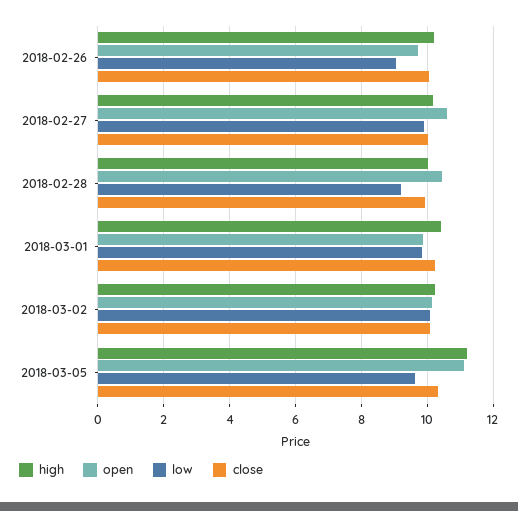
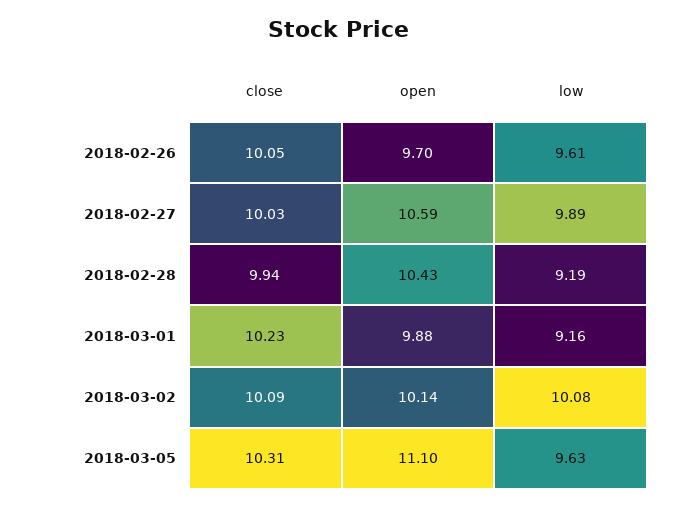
  {
-   "high": {
-     "2018-02-26": 10.2,
-     "2018-02-27": 10.2,
-     "2018-02-28": 10,
-     "2018-03-01": 10.4,
-     "2018-03-02": 10.2,
-     "2018-03-05": 11.2
-   },
    "open": {
      "2018-02-26": 9.7,
      "2018-02-27": 10.59,
      "2018-02-28": 10.43,
      "2018-03-01": 9.88,
      "2018-03-02": 10.14,
      "2018-03-05": 11.1
    },
    "low": {
-     "2018-02-26": 9,
+     "2018-02-26": 9.61,
      "2018-02-27": 9.89,
      "2018-02-28": 9.19,
-     "2018-03-01": 9.8,
+     "2018-03-01": 9.16,
      "2018-03-02": 10.08,
      "2018-03-05": 9.63
    },
    "close": {
      "2018-02-26": 10.05,
      "2018-02-27": 10.03,
      "2018-02-28": 9.94,
      "2018-03-01": 10.23,
      "2018-03-02": 10.09,
      "2018-03-05": 10.31
    }
  }

